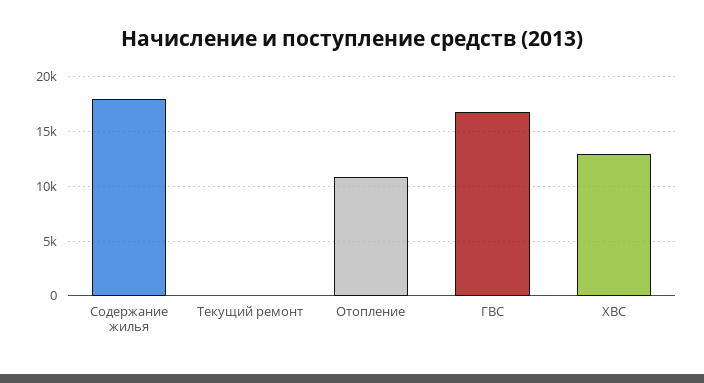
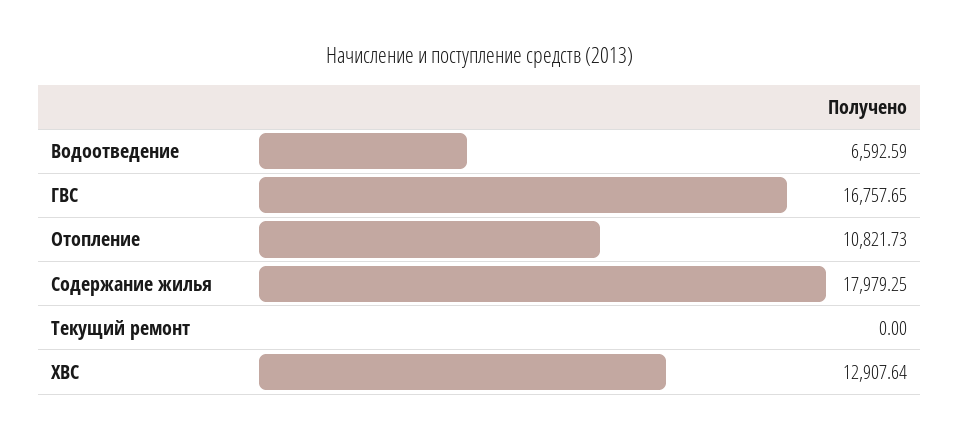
  {
    "Содержание жилья": 17979.25,
    "Текущий ремонт": 0,
    "Отопление": 10821.73,
    "ГВС": 16757.65,
-   "ХВС": 12907.64
+   "ХВС": 12907.64,
+   "Водоотведение": 6592.59
  }

